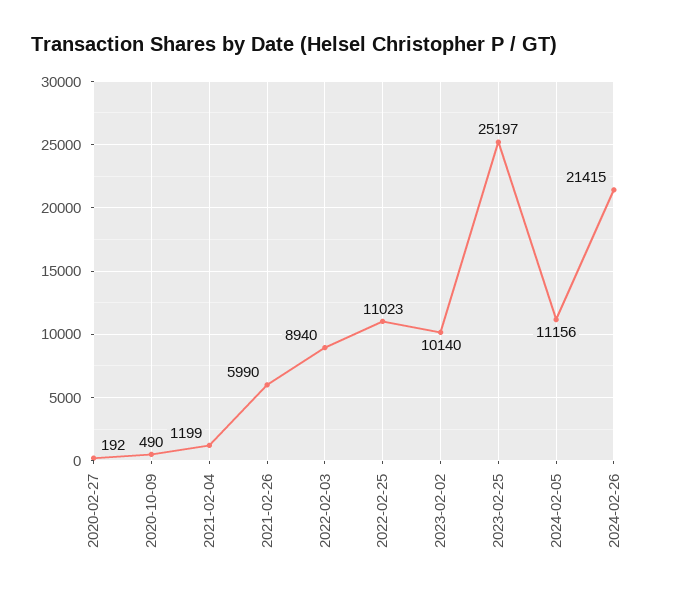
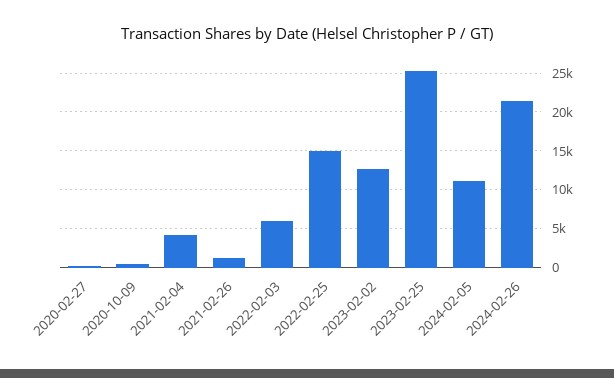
  {
    "2020-02-27": 192,
    "2020-10-09": 490,
-   "2021-02-04": 1199,
+   "2021-02-04": 4000,
-   "2021-02-26": 5990,
+   "2021-02-26": 1000,
-   "2022-02-03": 8940,
+   "2022-02-03": 6000,
-   "2022-02-25": 11023,
+   "2022-02-25": 15000,
-   "2023-02-02": 10140,
+   "2023-02-02": 13000,
    "2023-02-25": 25197,
    "2024-02-05": 11156,
    "2024-02-26": 21415
  }

